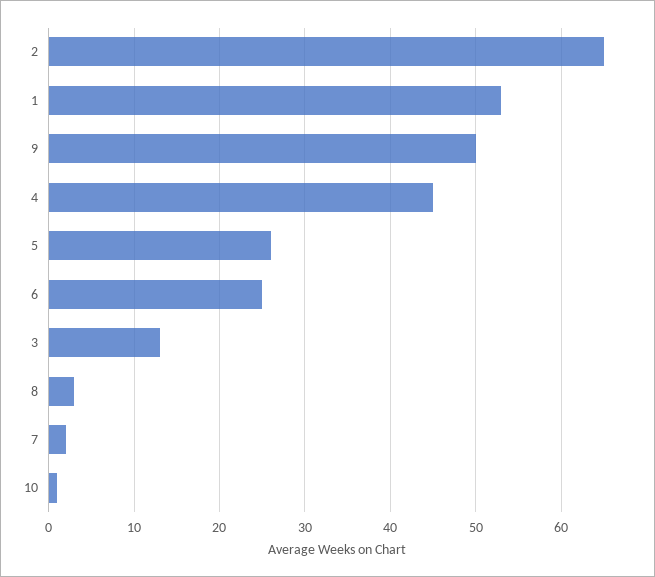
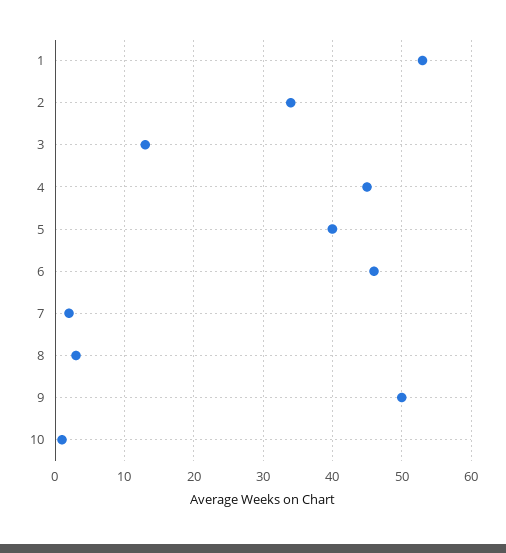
  {
-   "2": 65,
+   "2": 34,
    "1": 53,
    "9": 50,
    "4": 45,
-   "5": 26,
+   "5": 40,
-   "6": 25,
+   "6": 46,
    "3": 13,
    "8": 3,
    "7": 2,
    "10": 1
  }

